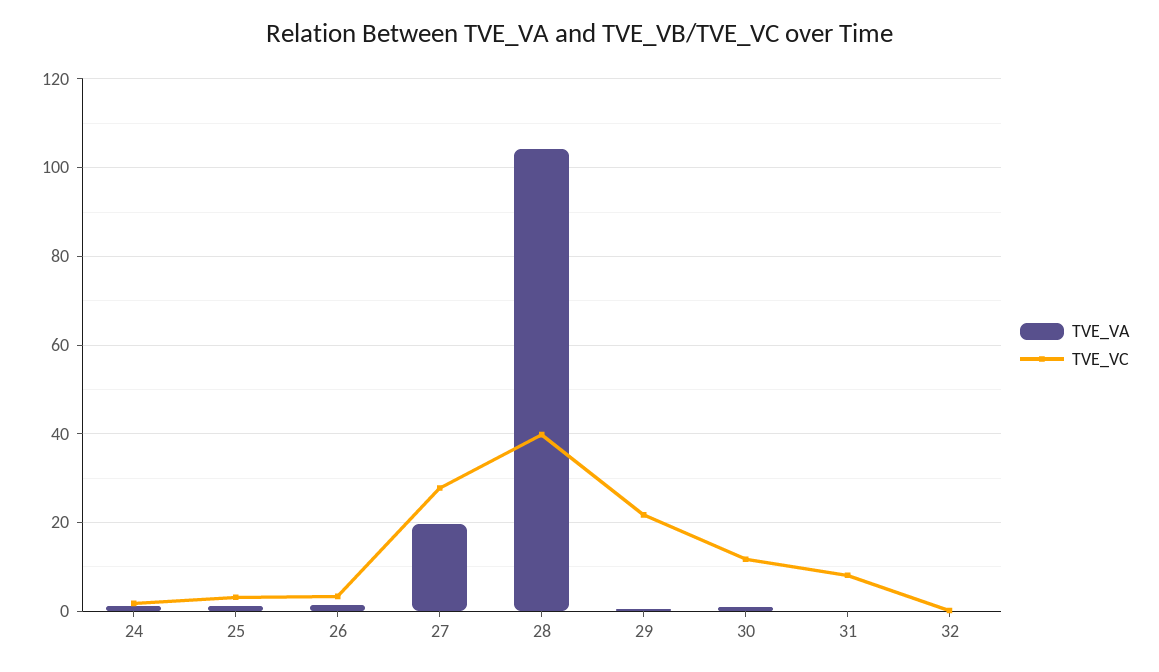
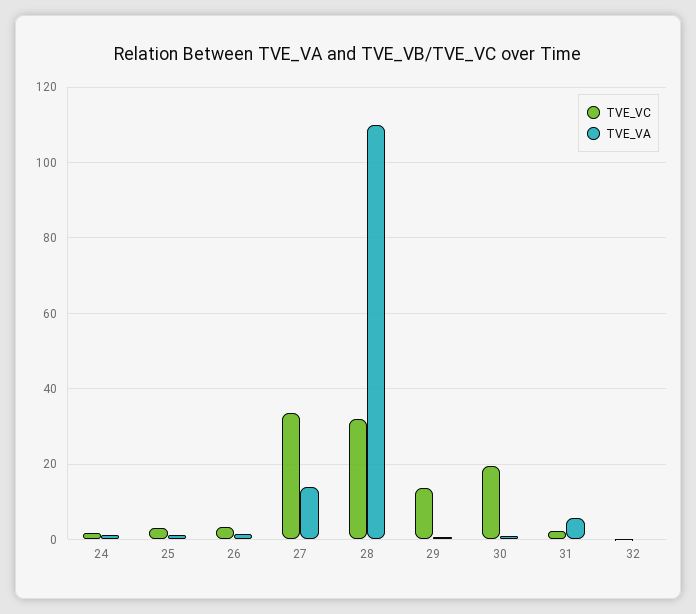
  {
    "TVE_VA": {
      "24": 2,
      "25": 2,
      "26": 2,
-     "27": 20,
+     "27": 14,
-     "28": 104,
+     "28": 110,
      "29": 0,
      "30": 2,
-     "31": 0,
+     "31": 6,
      "32": 0
    },
    "TVE_VC": {
      "24": 2,
      "25": 4,
      "26": 4,
-     "27": 28,
+     "27": 34,
-     "28": 40,
+     "28": 32,
-     "29": 22,
+     "29": 14,
-     "30": 12,
+     "30": 20,
-     "31": 8,
+     "31": 2,
      "32": 0
    }
  }

